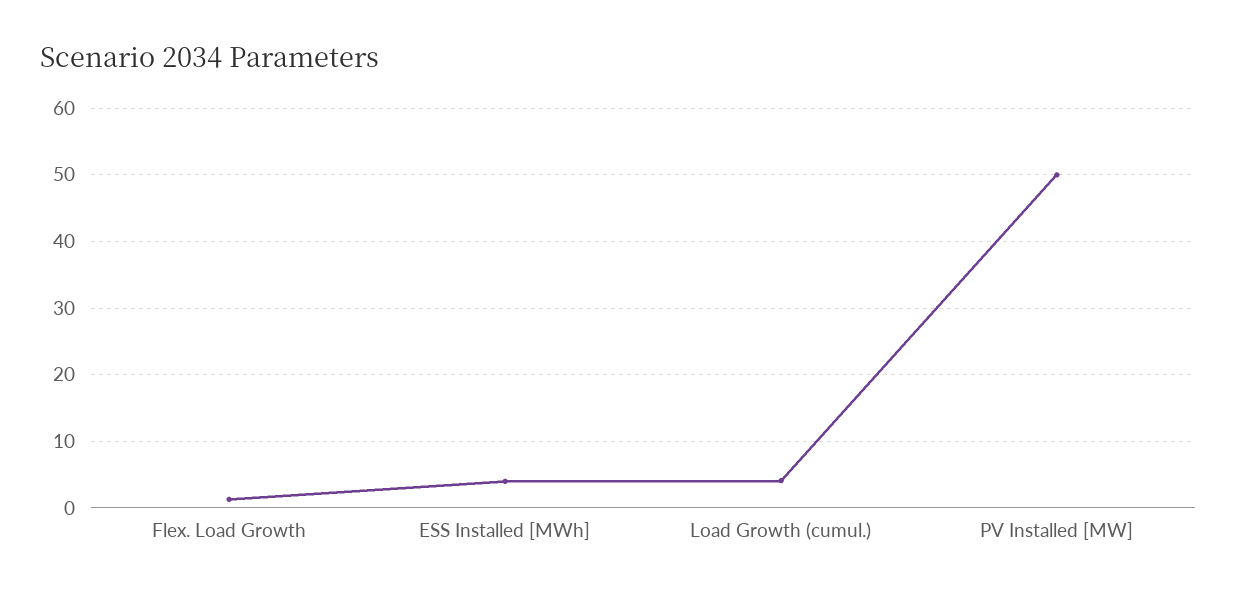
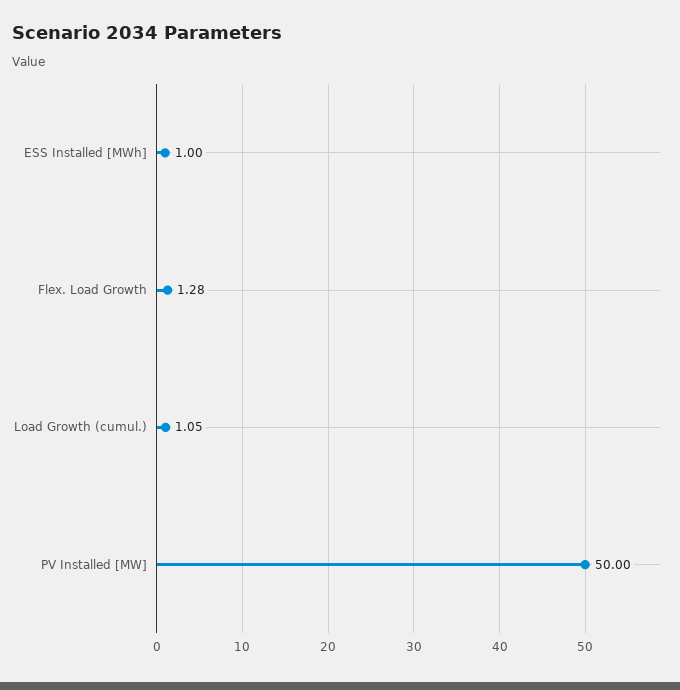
  {
    "Flex. Load Growth": 1.28,
-   "ESS Installed [MWh]": 4,
+   "ESS Installed [MWh]": 1,
-   "Load Growth (cumul.)": 4,
+   "Load Growth (cumul.)": 1.05,
    "PV Installed [MW]": 50
  }

